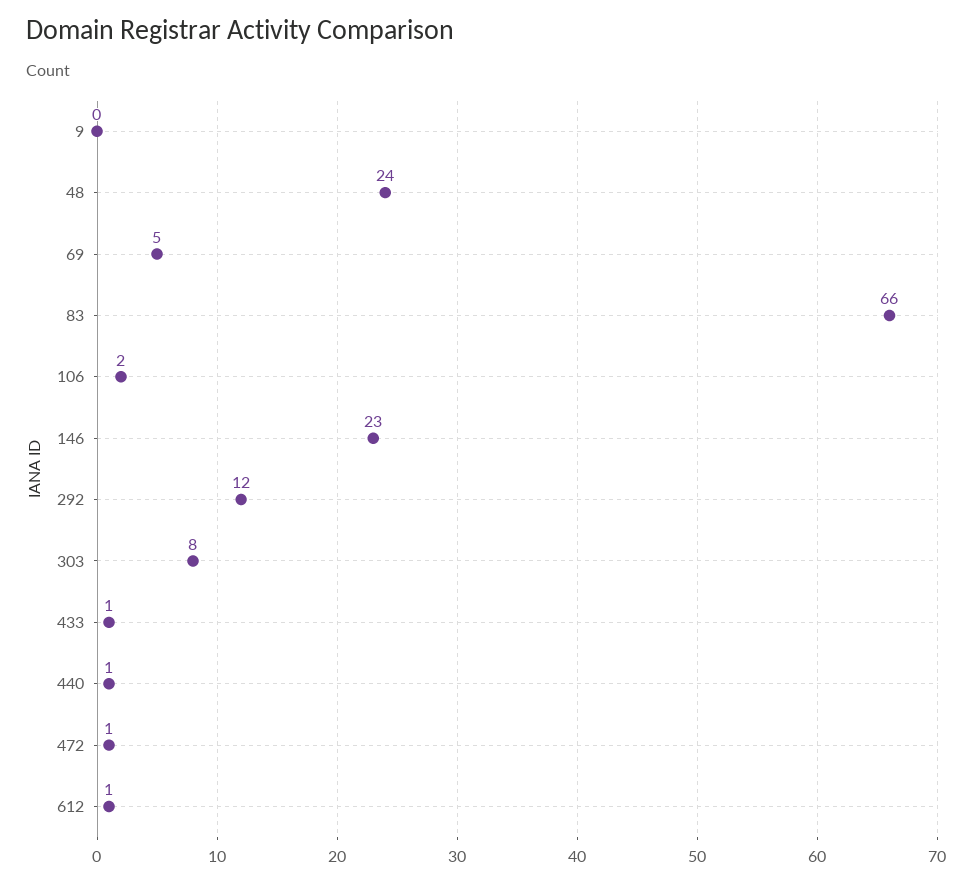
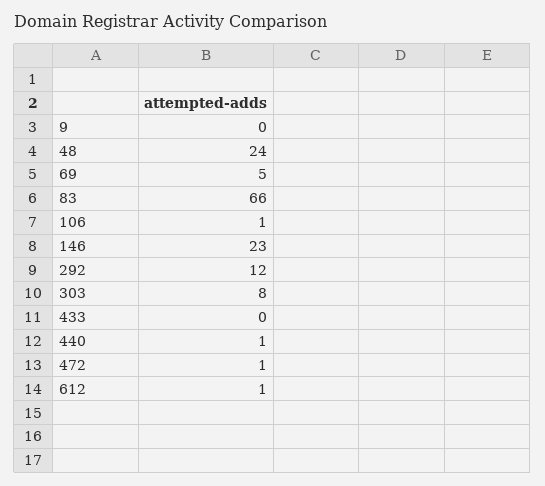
  {
    "9": 0,
    "48": 24,
    "69": 5,
    "83": 66,
-   "106": 2,
+   "106": 1,
    "146": 23,
    "292": 12,
    "303": 8,
-   "433": 1,
+   "433": 0,
    "440": 1,
    "472": 1,
    "612": 1
  }

